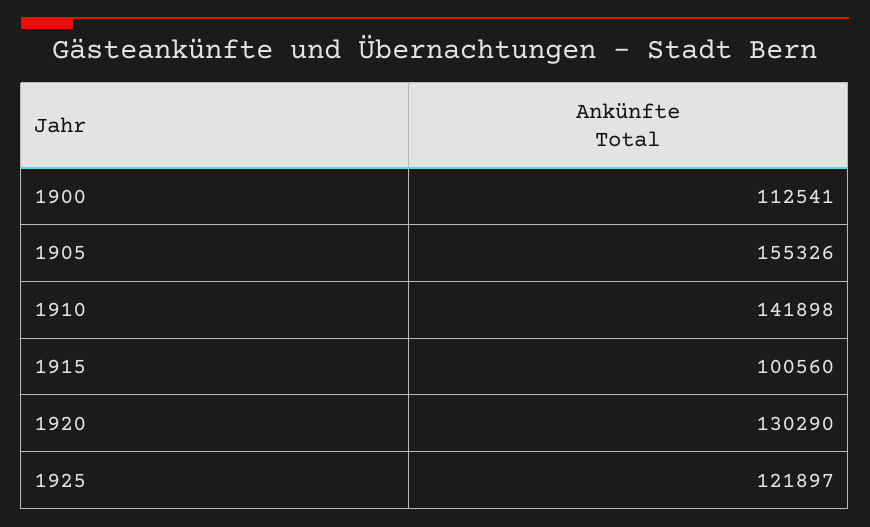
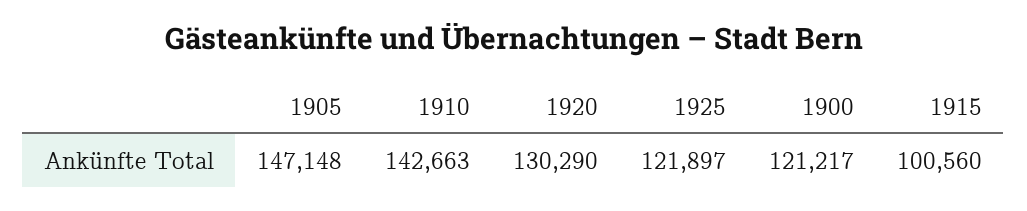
  {
-   "1900": 112541,
+   "1900": 121217,
-   "1905": 155326,
+   "1905": 147148,
-   "1910": 141898,
+   "1910": 142663,
    "1915": 100560,
    "1920": 130290,
    "1925": 121897
  }

